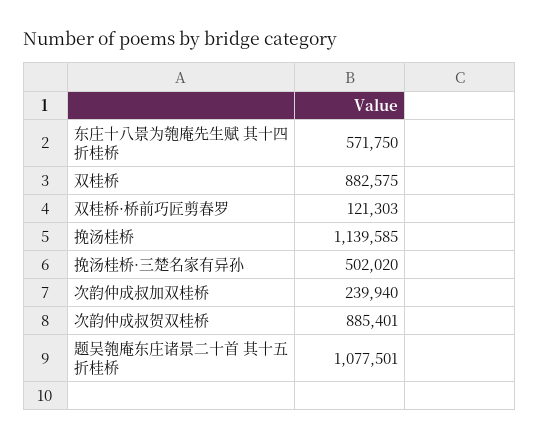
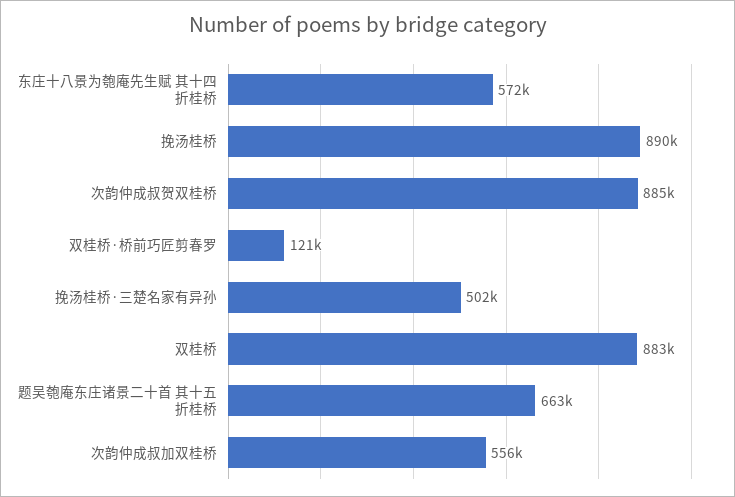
  {
    "东庄十八景为匏庵先生赋 其十四 折桂桥": 571750,
    "双桂桥": 882575,
    "双桂桥·桥前巧匠剪春罗": 121303,
-   "挽汤桂桥": 1139585,
+   "挽汤桂桥": 890000,
    "挽汤桂桥·三楚名家有异孙": 502020,
-   "次韵仲成叔加双桂桥": 239940,
+   "次韵仲成叔加双桂桥": 556000,
    "次韵仲成叔贺双桂桥": 885401,
-   "题吴匏庵东庄诸景二十首 其十五 折桂桥": 1077501
+   "题吴匏庵东庄诸景二十首 其十五 折桂桥": 663000
  }

